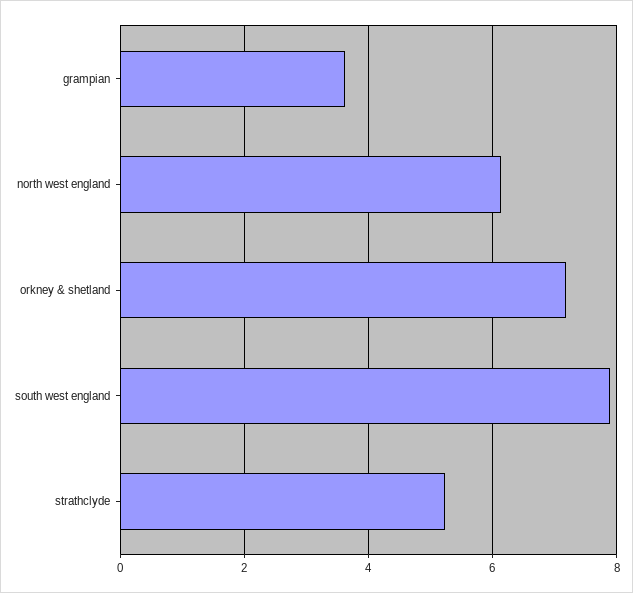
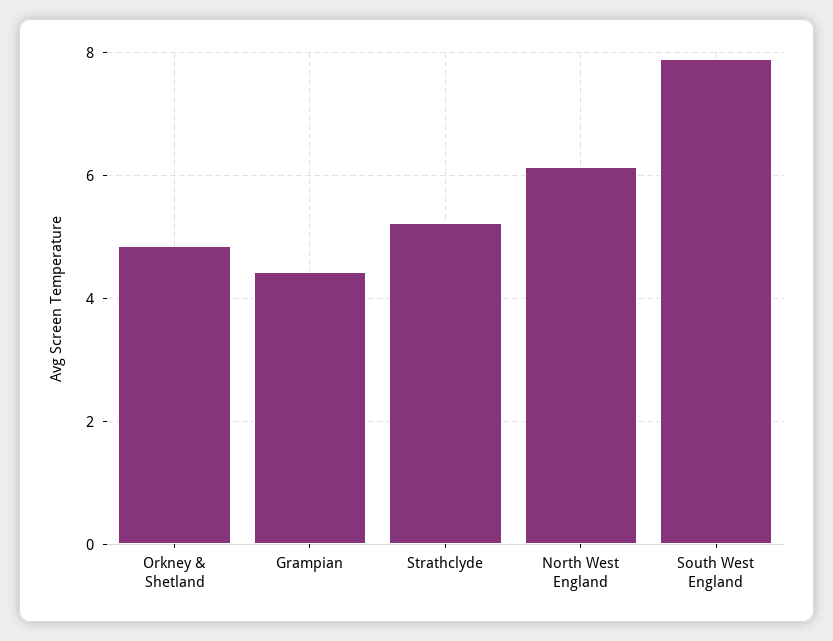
  {
-   "grampian": 3.6,
+   "grampian": 4.4,
    "north west england": 6.2,
-   "orkney & shetland": 7.2,
+   "orkney & shetland": 4.8,
    "south west england": 7.8,
    "strathclyde": 5.2
  }

